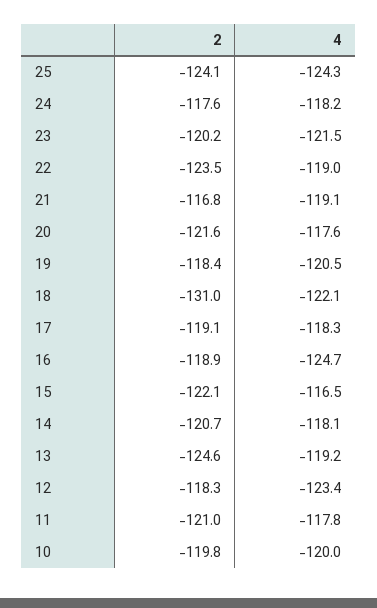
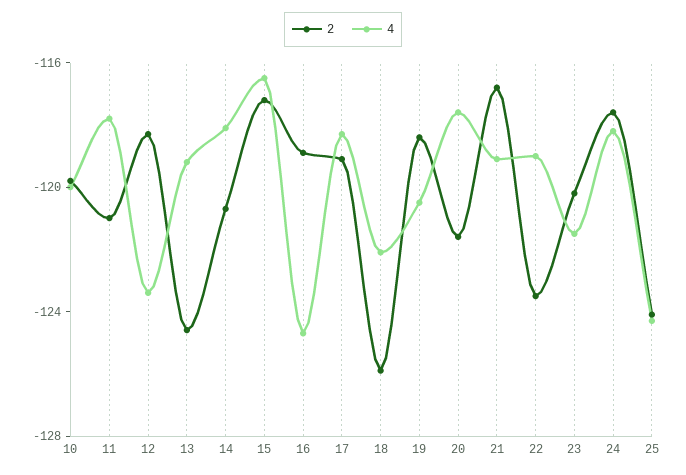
  {
    "2": {
      "25": -124.1,
      "24": -117.6,
      "23": -120.2,
      "22": -123.5,
      "21": -116.8,
      "20": -121.6,
      "19": -118.4,
-     "18": -131,
+     "18": -126,
      "17": -119.1,
      "16": -118.9,
-     "15": -122.1,
+     "15": -117,
      "14": -120.7,
      "13": -124.6,
      "12": -118.3,
      "11": -121,
      "10": -119.8
    },
    "4": {
      "25": -124.3,
      "24": -118.2,
      "23": -121.5,
      "22": -119,
      "21": -119.1,
      "20": -117.6,
      "19": -120.5,
      "18": -122.1,
      "17": -118.3,
      "16": -124.7,
      "15": -116.5,
      "14": -118.1,
      "13": -119.2,
      "12": -123.4,
      "11": -117.8,
      "10": -120
    }
  }

